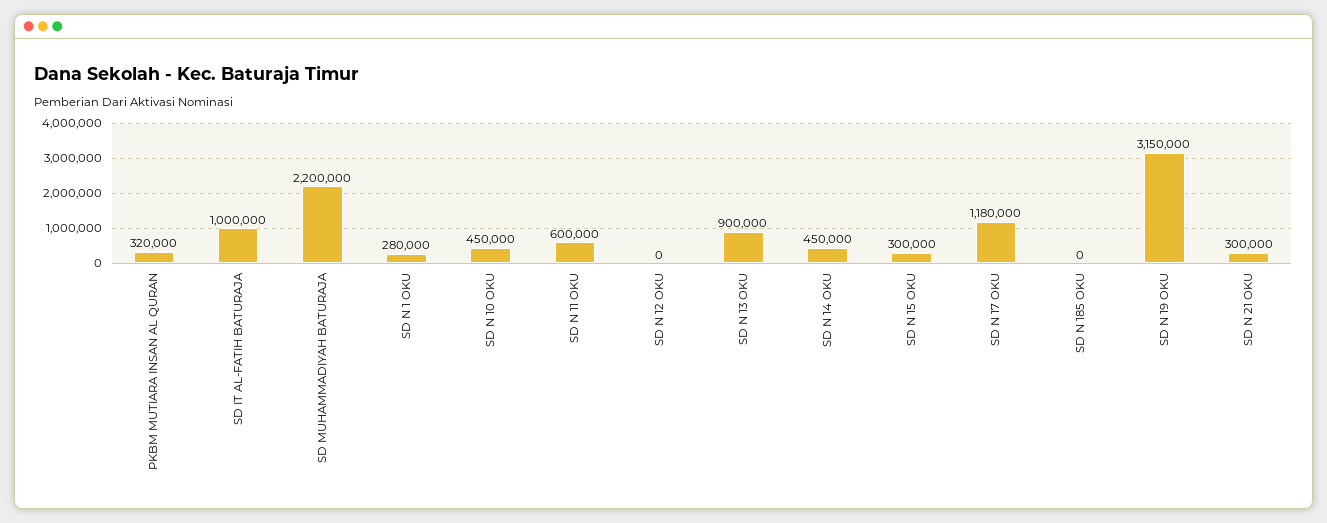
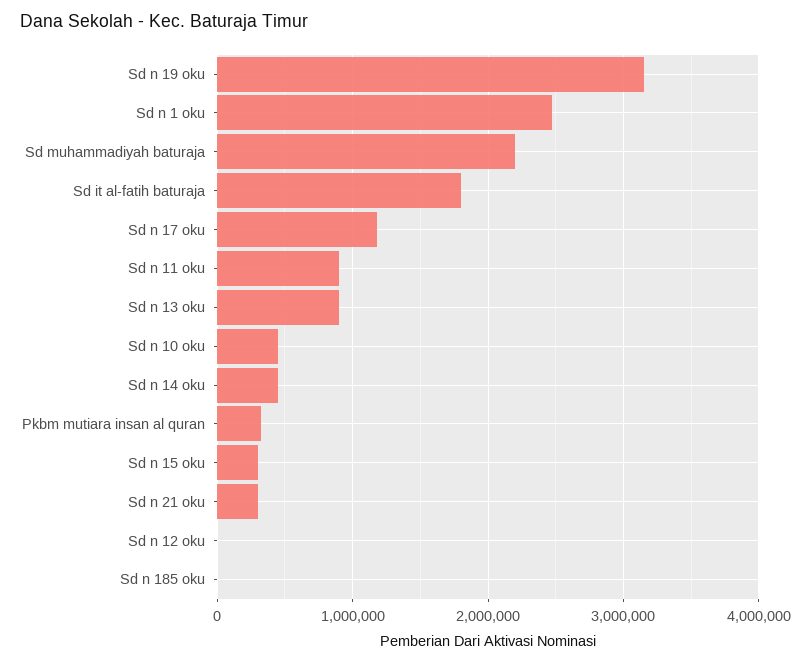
  {
    "PKBM MUTIARA INSAN AL QURAN": 320000,
-   "SD IT AL-FATIH BATURAJA": 1000000,
+   "SD IT AL-FATIH BATURAJA": 1800000,
    "SD MUHAMMADIYAH BATURAJA": 2200000,
-   "SD N 1 OKU": 280000,
+   "SD N 1 OKU": 2500000,
    "SD N 10 OKU": 450000,
-   "SD N 11 OKU": 600000,
+   "SD N 11 OKU": 900000,
    "SD N 12 OKU": 0,
    "SD N 13 OKU": 900000,
    "SD N 14 OKU": 450000,
    "SD N 15 OKU": 300000,
    "SD N 17 OKU": 1180000,
    "SD N 185 OKU": 0,
    "SD N 19 OKU": 3150000,
    "SD N 21 OKU": 300000
  }

